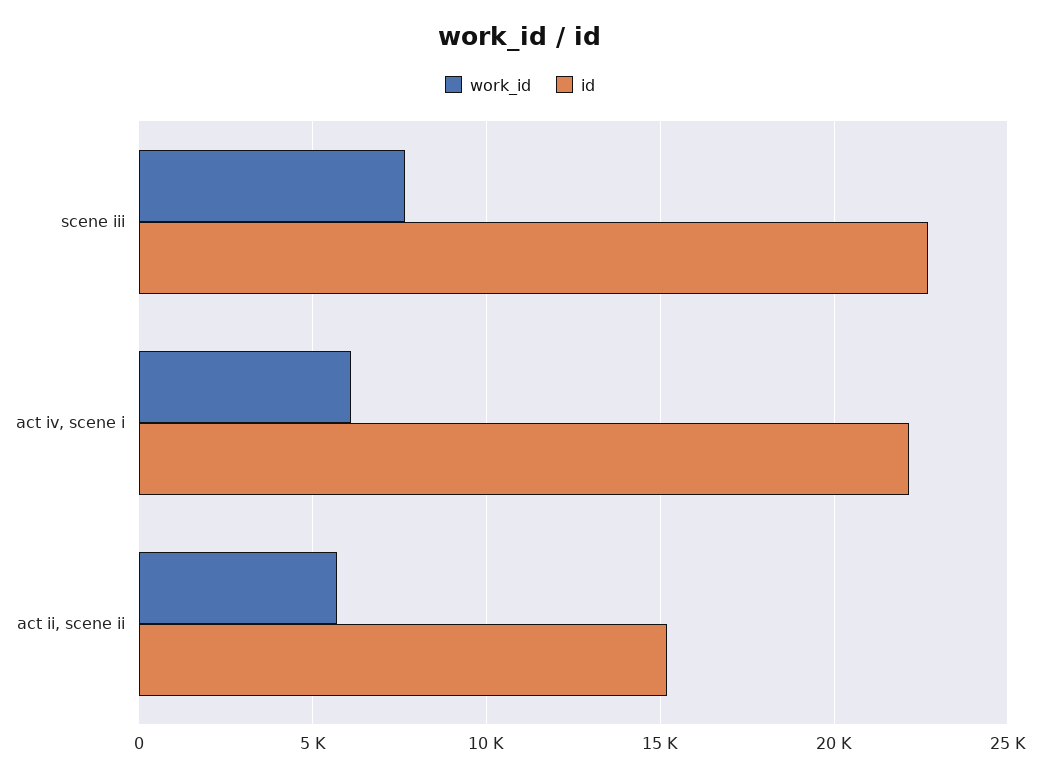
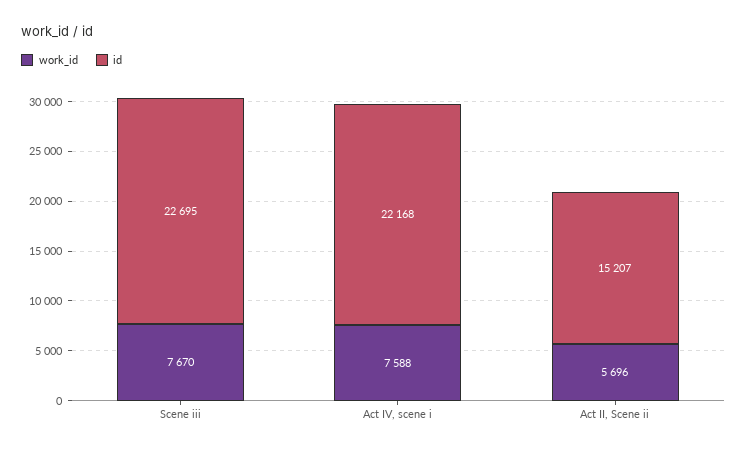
  {
    "work_id": {
      "scene iii": 7670,
-     "act iv, scene i": 6000,
+     "act iv, scene i": 7588,
      "act ii, scene ii": 5696
    },
    "id": {
      "scene iii": 22695,
      "act iv, scene i": 22168,
      "act ii, scene ii": 15207
    }
  }

